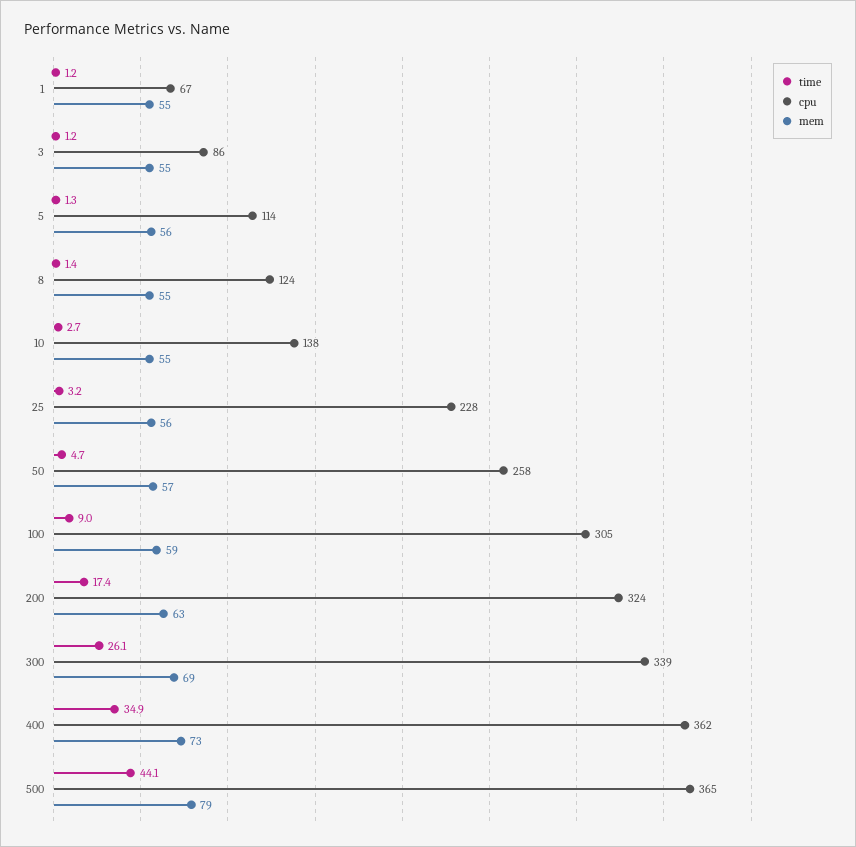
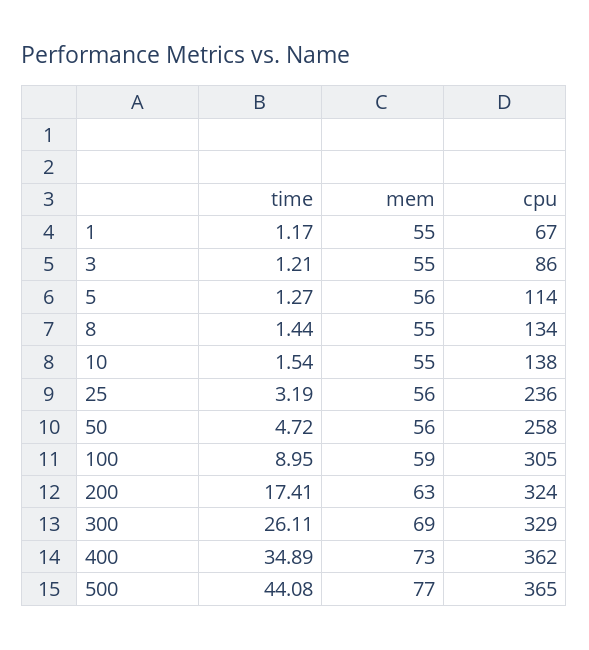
  {
    "time": {
      "1": 1.17,
      "3": 1.21,
      "5": 1.27,
      "8": 1.44,
-     "10": 2.7,
+     "10": 1.54,
      "25": 3.19,
      "50": 4.72,
      "100": 8.95,
      "200": 17.41,
      "300": 26.11,
      "400": 34.89,
      "500": 44.08
    },
    "cpu": {
      "1": 67,
      "3": 86,
      "5": 114,
-     "8": 124,
+     "8": 134,
      "10": 138,
-     "25": 228,
+     "25": 236,
      "50": 258,
      "100": 305,
      "200": 324,
-     "300": 339,
+     "300": 329,
      "400": 362,
      "500": 365
    },
    "mem": {
      "1": 55,
      "3": 55,
      "5": 56,
      "8": 55,
      "10": 55,
      "25": 56,
-     "50": 57,
+     "50": 56,
      "100": 59,
      "200": 63,
      "300": 69,
      "400": 73,
-     "500": 79
+     "500": 77
    }
  }

